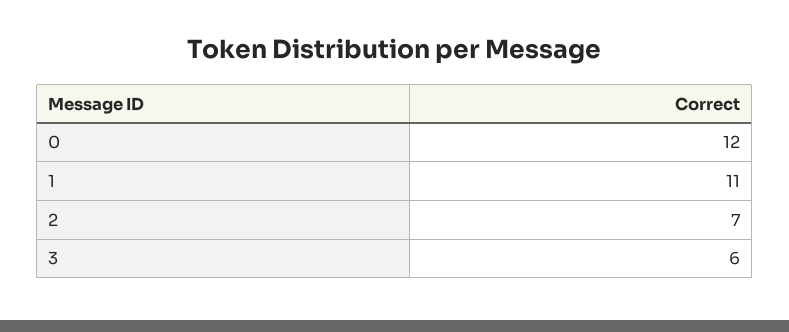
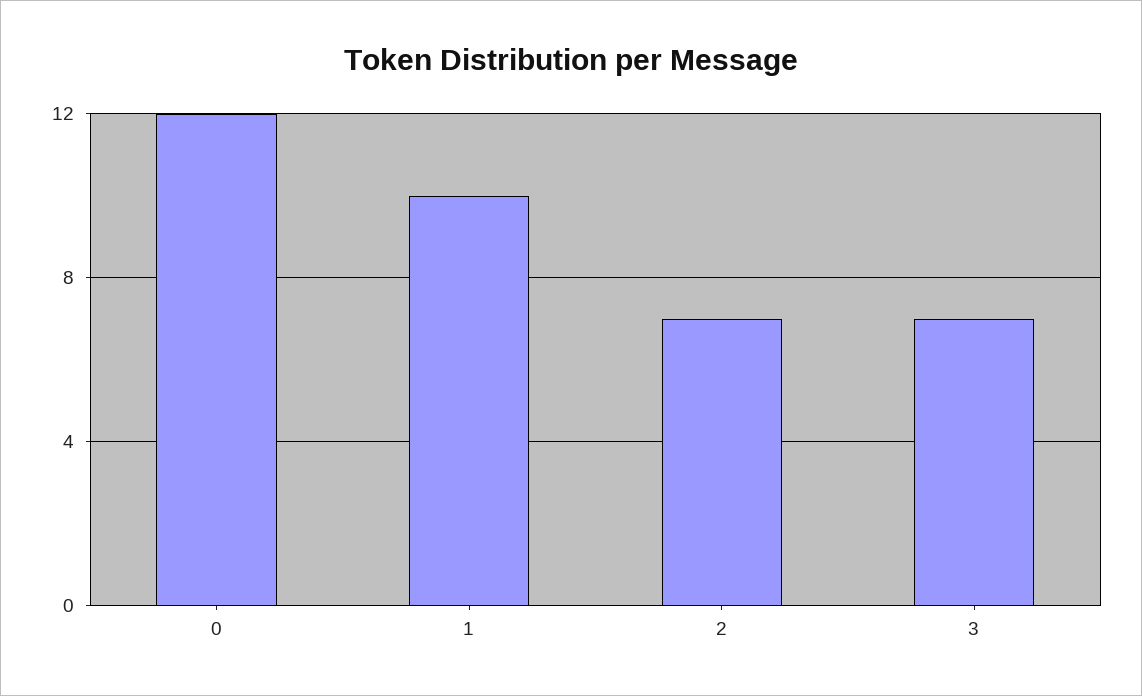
  {
    "0": 12,
-   "1": 11,
+   "1": 10,
    "2": 7,
-   "3": 6
+   "3": 7
  }

